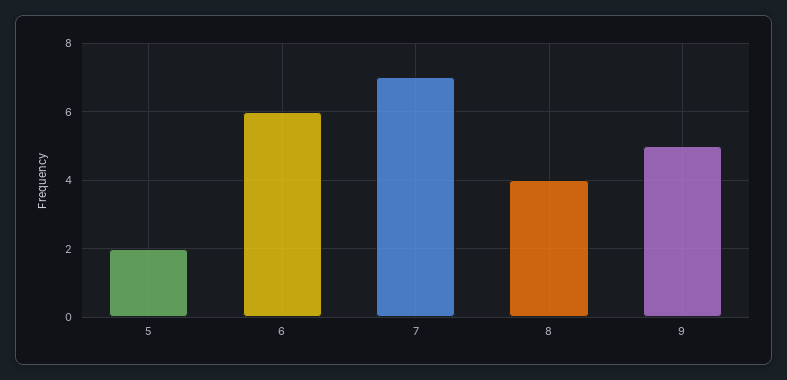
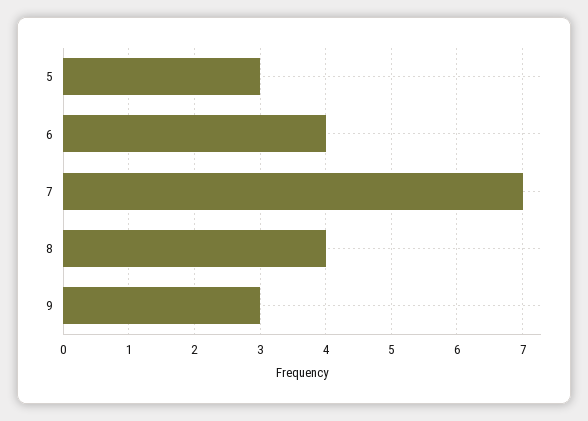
  {
-   "5": 2,
+   "5": 3,
-   "6": 6,
+   "6": 4,
    "7": 7,
    "8": 4,
-   "9": 5
+   "9": 3
  }

